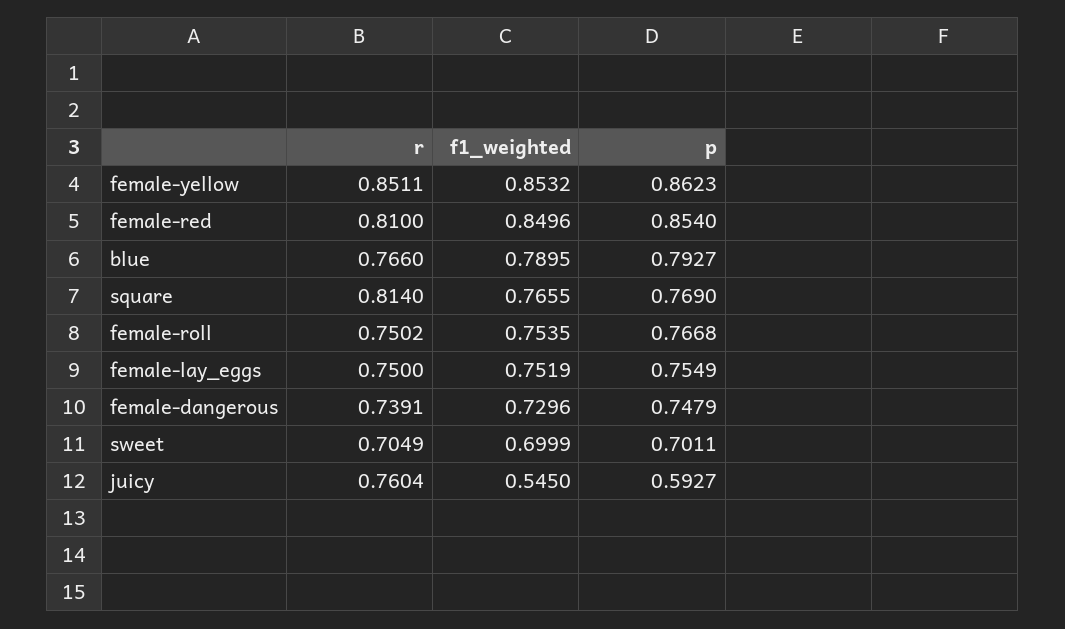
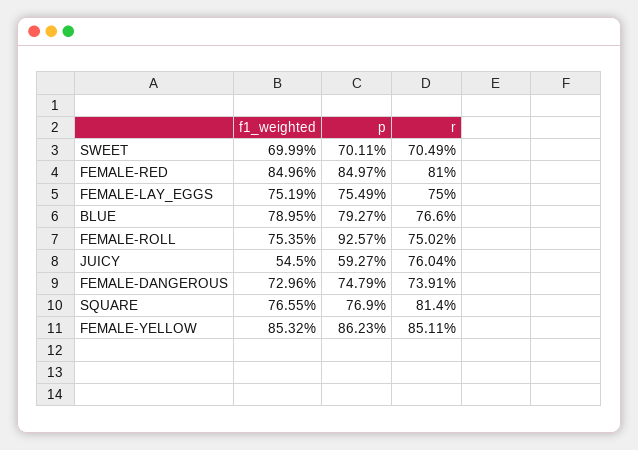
  {
    "r": {
      "female-yellow": 0.8511,
      "female-red": 0.81,
      "blue": 0.766,
      "square": 0.814,
      "female-roll": 0.7502,
      "female-lay_eggs": 0.75,
      "female-dangerous": 0.7391,
      "sweet": 0.7049,
      "juicy": 0.7604
    },
    "f1_weighted": {
      "female-yellow": 0.8532,
      "female-red": 0.8496,
      "blue": 0.7895,
      "square": 0.7655,
      "female-roll": 0.7535,
      "female-lay_eggs": 0.7519,
      "female-dangerous": 0.7296,
      "sweet": 0.6999,
      "juicy": 0.545
    },
    "p": {
      "female-yellow": 0.8623,
-     "female-red": 0.854,
+     "female-red": 0.8497,
      "blue": 0.7927,
      "square": 0.769,
-     "female-roll": 0.7668,
+     "female-roll": 0.9257,
      "female-lay_eggs": 0.7549,
      "female-dangerous": 0.7479,
      "sweet": 0.7011,
      "juicy": 0.5927
    }
  }

